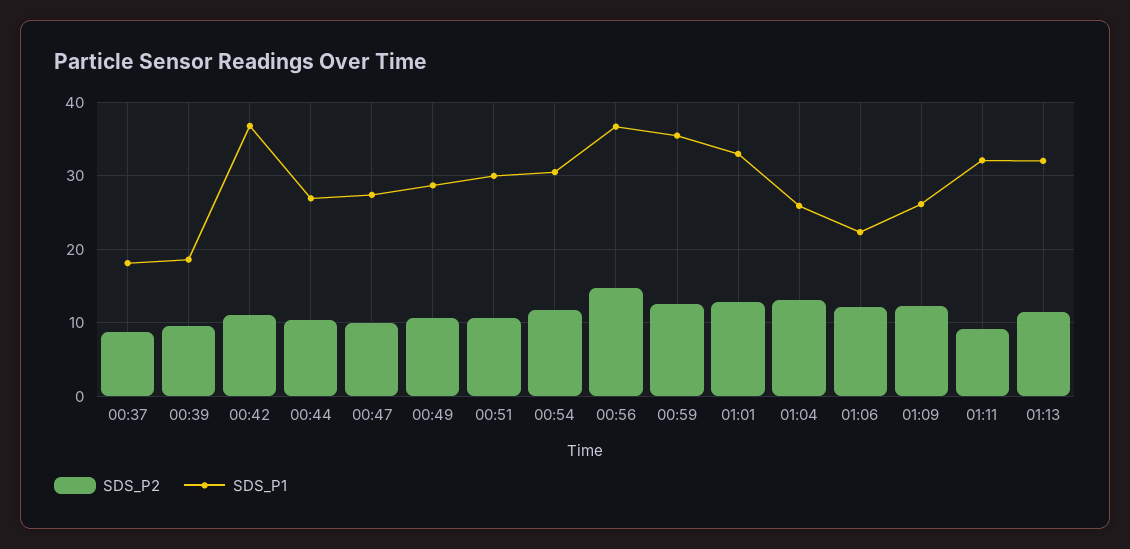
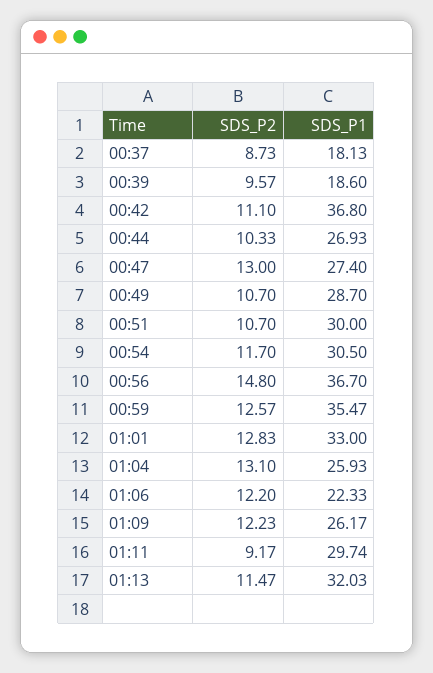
  {
    "SDS_P2": {
      "00:37": 8.73,
      "00:39": 9.57,
      "00:42": 11.1,
      "00:44": 10.33,
-     "00:47": 10,
+     "00:47": 13,
      "00:49": 10.7,
      "00:51": 10.7,
      "00:54": 11.7,
      "00:56": 14.8,
      "00:59": 12.57,
      "01:01": 12.83,
      "01:04": 13.1,
      "01:06": 12.2,
      "01:09": 12.23,
      "01:11": 9.17,
      "01:13": 11.47
    },
    "SDS_P1": {
      "00:37": 18.13,
      "00:39": 18.6,
      "00:42": 36.8,
      "00:44": 26.93,
      "00:47": 27.4,
      "00:49": 28.7,
      "00:51": 30,
      "00:54": 30.5,
      "00:56": 36.7,
      "00:59": 35.47,
      "01:01": 33,
      "01:04": 25.93,
      "01:06": 22.33,
      "01:09": 26.17,
-     "01:11": 32,
+     "01:11": 29.74,
      "01:13": 32.03
    }
  }

